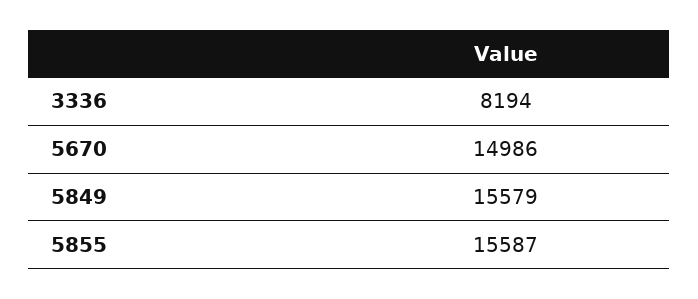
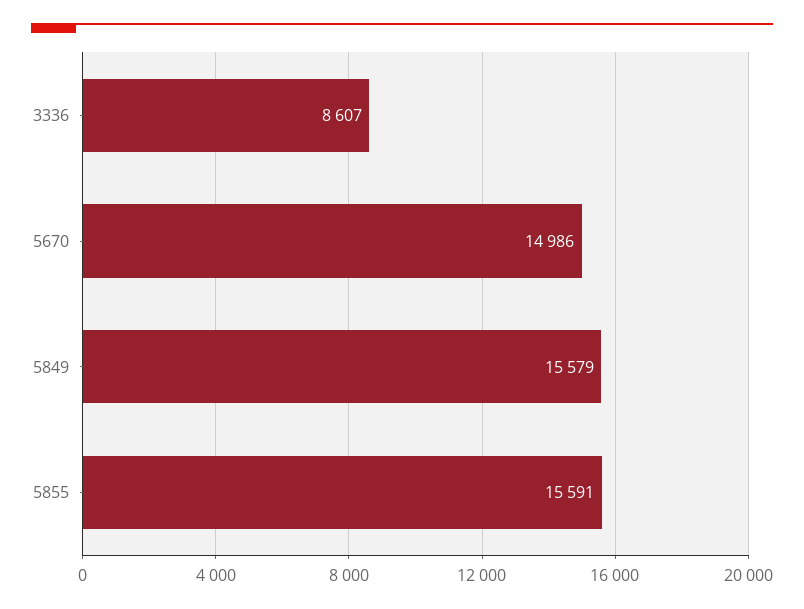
  {
-   "3336": 8194,
+   "3336": 8607,
    "5670": 14986,
    "5849": 15579,
-   "5855": 15587
+   "5855": 15591
  }

